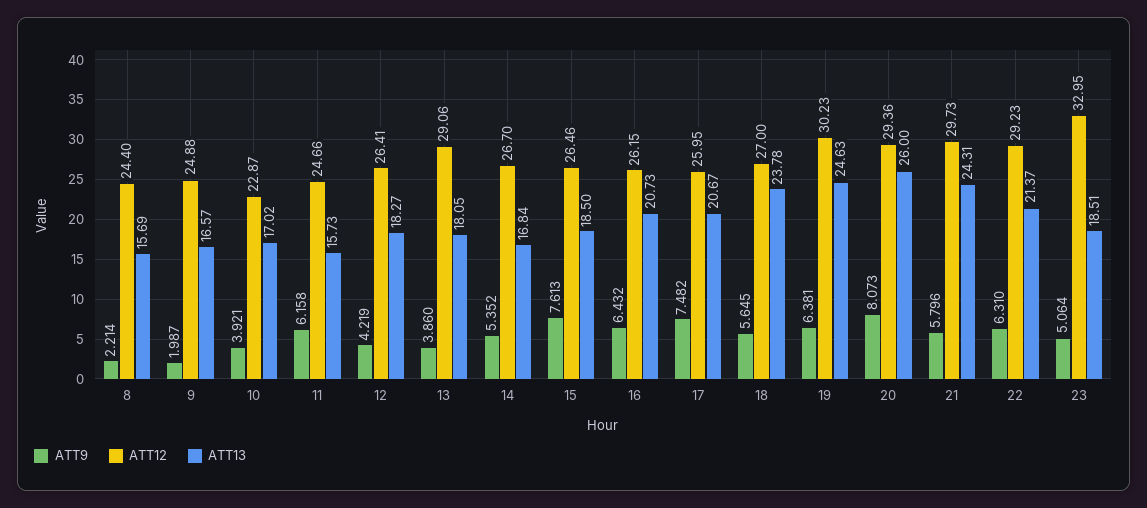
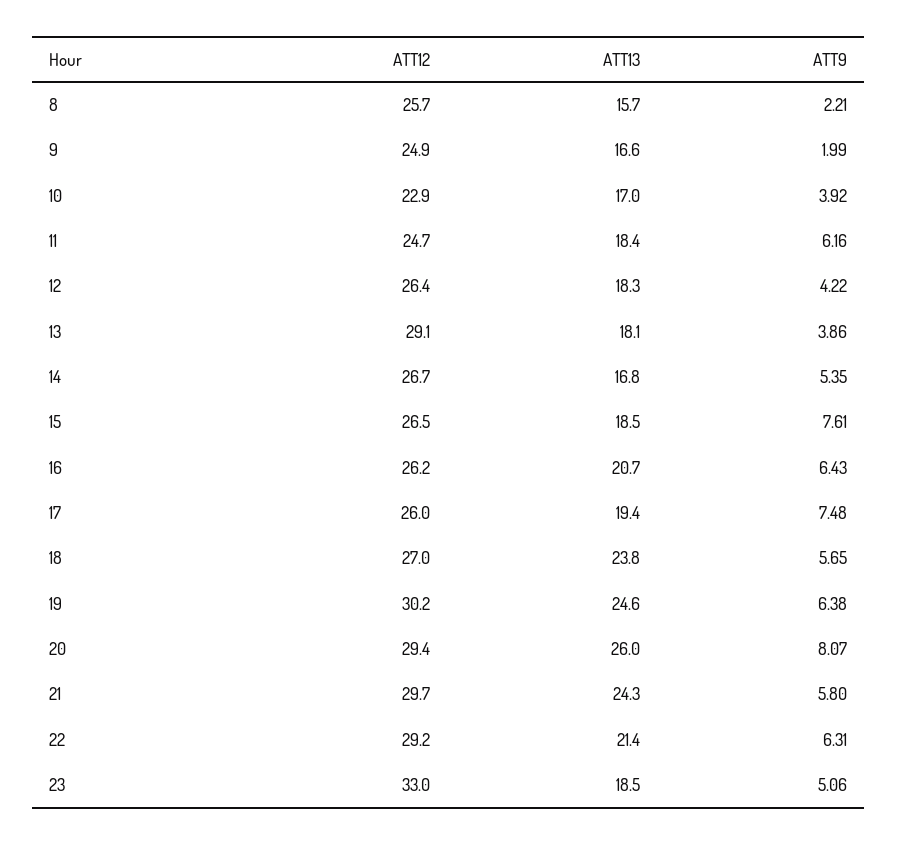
  {
    "ATT9": {
      "8": 2.214,
      "9": 1.987,
      "10": 3.921,
      "11": 6.158,
      "12": 4.219,
      "13": 3.86,
      "14": 5.352,
      "15": 7.613,
      "16": 6.432,
      "17": 7.482,
      "18": 5.645,
      "19": 6.381,
      "20": 8.073,
      "21": 5.796,
      "22": 6.31,
      "23": 5.064
    },
    "ATT12": {
-     "8": 24.4,
+     "8": 25.7,
      "9": 24.88,
      "10": 22.87,
      "11": 24.66,
      "12": 26.41,
      "13": 29.06,
      "14": 26.7,
      "15": 26.46,
      "16": 26.15,
      "17": 25.95,
      "18": 27,
      "19": 30.23,
      "20": 29.36,
      "21": 29.73,
      "22": 29.23,
      "23": 32.95
    },
    "ATT13": {
      "8": 15.69,
      "9": 16.57,
      "10": 17.02,
-     "11": 15.73,
+     "11": 18.4,
      "12": 18.27,
      "13": 18.05,
      "14": 16.84,
      "15": 18.5,
      "16": 20.73,
-     "17": 20.67,
+     "17": 19.4,
      "18": 23.78,
      "19": 24.63,
      "20": 26,
      "21": 24.31,
      "22": 21.37,
      "23": 18.51
    }
  }

